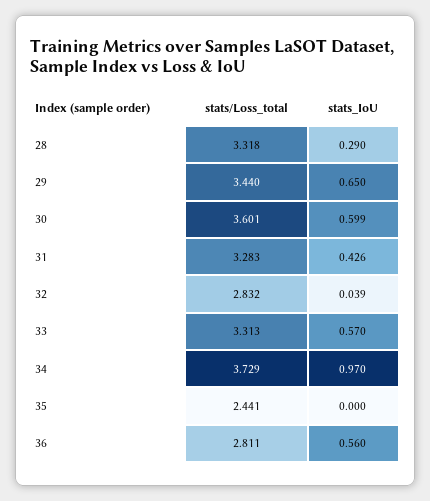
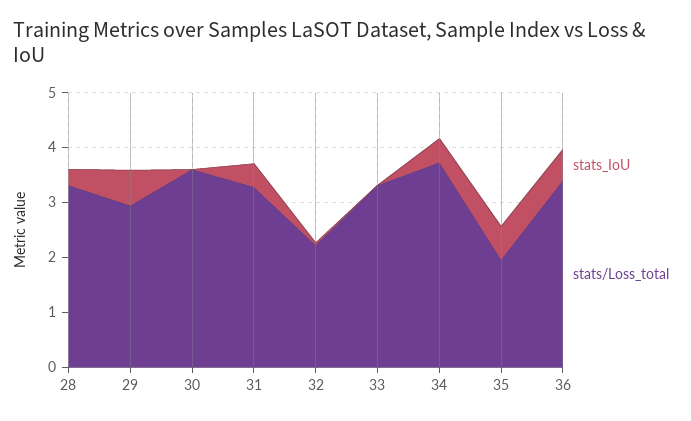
  {
    "stats/Loss_total": {
      "28": 3.318,
-     "29": 3.44,
+     "29": 3,
      "30": 3.601,
      "31": 3.283,
-     "32": 2.832,
+     "32": 2.2,
      "33": 3.313,
      "34": 3.729,
-     "35": 2.441,
+     "35": 2,
-     "36": 2.811
+     "36": 3.4
    },
    "stats_IoU": {
      "28": 0.29,
      "29": 0.65,
-     "30": 0.599,
+     "30": 0,
      "31": 0.426,
      "32": 0.039,
-     "33": 0.57,
+     "33": 0,
-     "34": 0.97,
+     "34": 0.4,
-     "35": 0,
+     "35": 0.6,
      "36": 0.56
    }
  }

